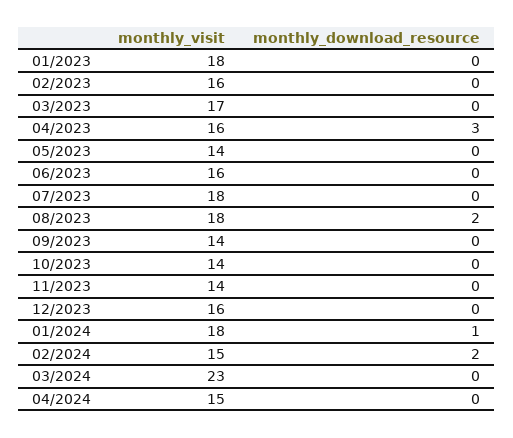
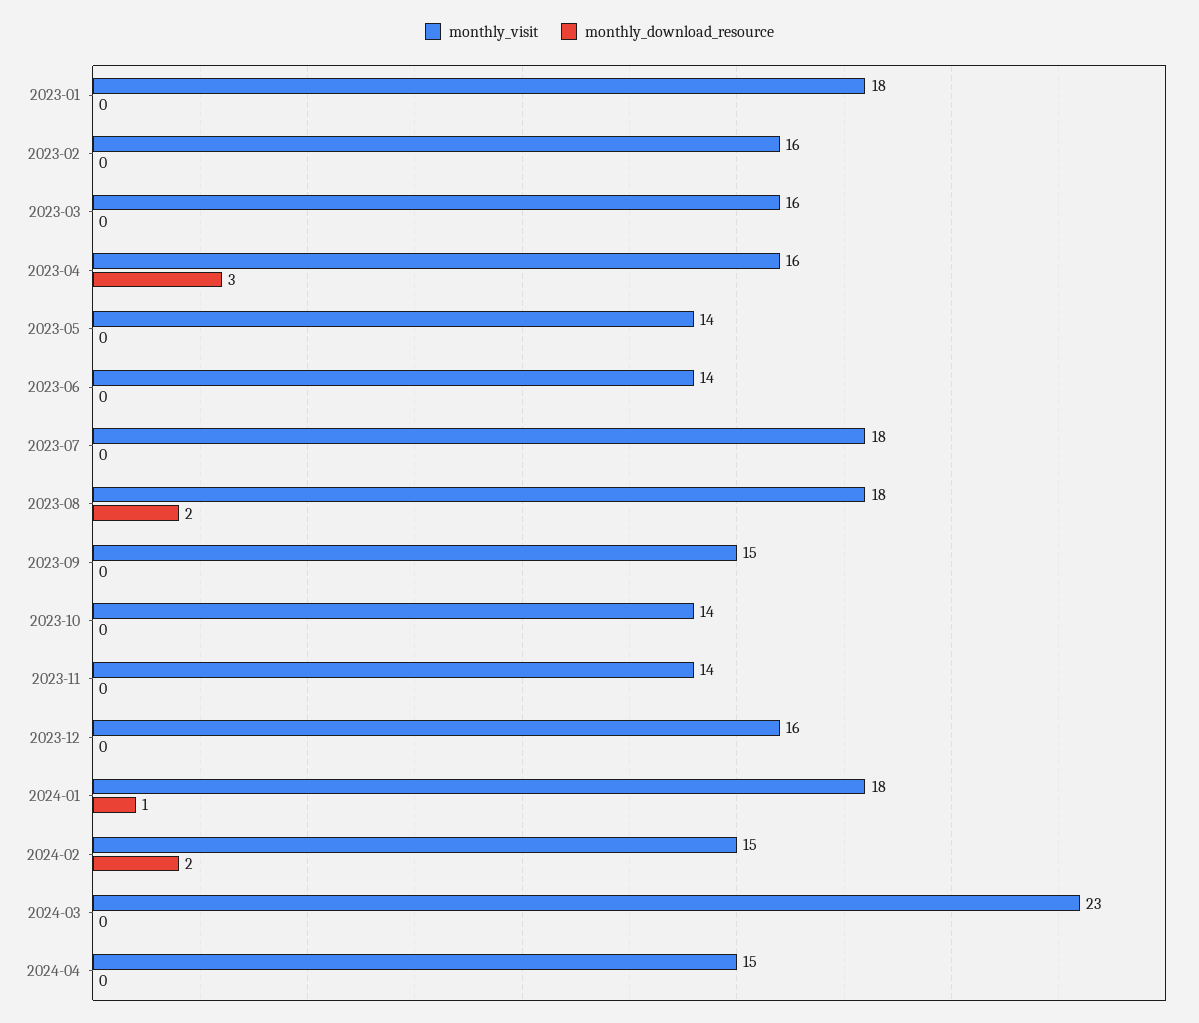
  {
    "monthly_visit": {
      "01/2023": 18,
      "02/2023": 16,
-     "03/2023": 17,
+     "03/2023": 16,
      "04/2023": 16,
      "05/2023": 14,
-     "06/2023": 16,
+     "06/2023": 14,
      "07/2023": 18,
      "08/2023": 18,
-     "09/2023": 14,
+     "09/2023": 15,
      "10/2023": 14,
      "11/2023": 14,
      "12/2023": 16,
      "01/2024": 18,
      "02/2024": 15,
      "03/2024": 23,
      "04/2024": 15
    },
    "monthly_download_resource": {
      "01/2023": 0,
      "02/2023": 0,
      "03/2023": 0,
      "04/2023": 3,
      "05/2023": 0,
      "06/2023": 0,
      "07/2023": 0,
      "08/2023": 2,
      "09/2023": 0,
      "10/2023": 0,
      "11/2023": 0,
      "12/2023": 0,
      "01/2024": 1,
      "02/2024": 2,
      "03/2024": 0,
      "04/2024": 0
    }
  }

